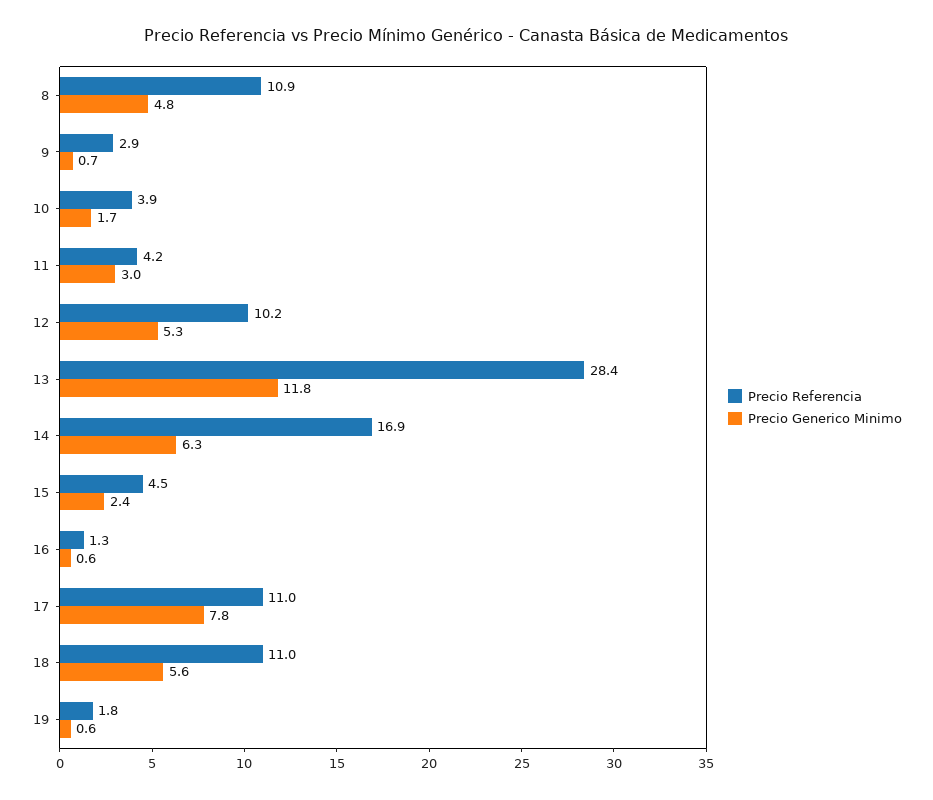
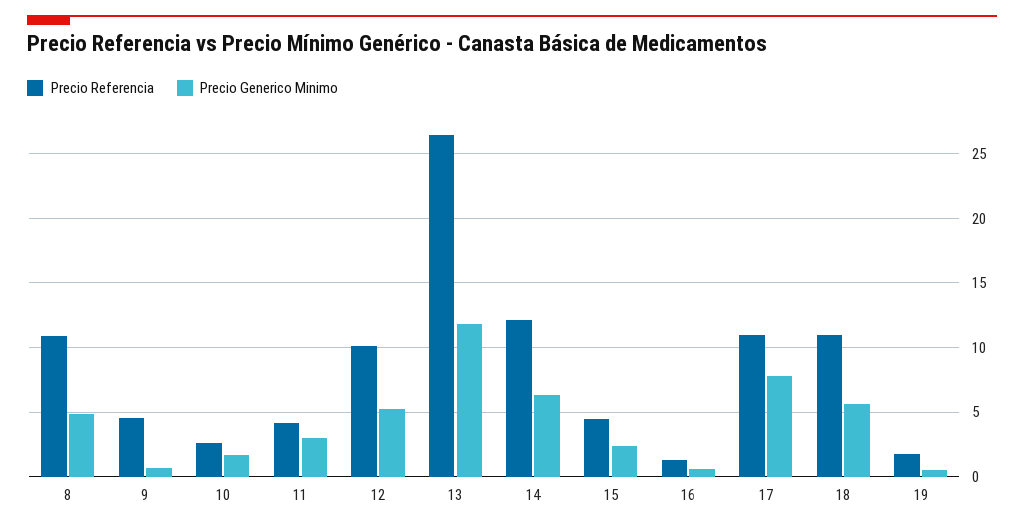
  {
    "Precio Referencia": {
      "8": 10.9,
-     "9": 2.9,
+     "9": 4.5,
-     "10": 3.9,
+     "10": 2.5,
      "11": 4.2,
      "12": 10.2,
-     "13": 28.4,
+     "13": 26.5,
-     "14": 16.9,
+     "14": 12,
      "15": 4.5,
      "16": 1.3,
      "17": 11,
      "18": 11,
      "19": 1.8
    },
    "Precio Generico Minimo": {
      "8": 4.8,
      "9": 0.7,
      "10": 1.7,
      "11": 3,
      "12": 5.3,
      "13": 11.8,
      "14": 6.3,
      "15": 2.4,
      "16": 0.6,
      "17": 7.8,
      "18": 5.6,
      "19": 0.6
    }
  }

